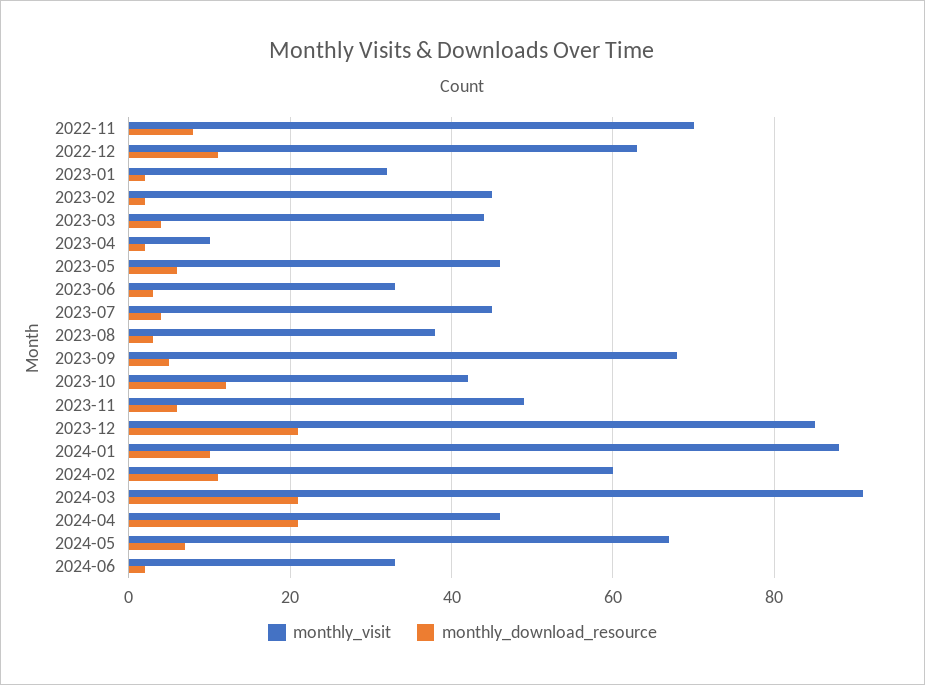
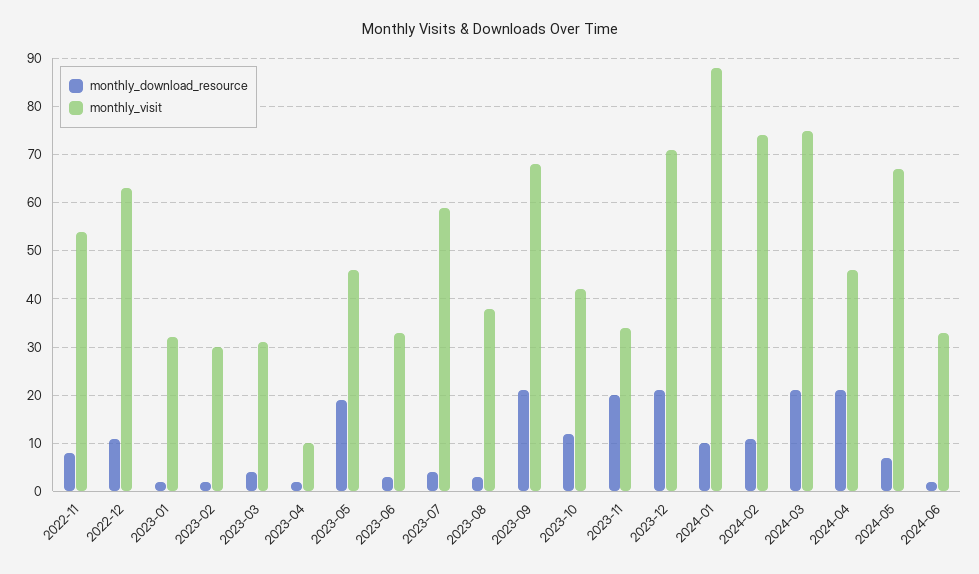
  {
    "monthly_visit": {
-     "2022-11": 70,
+     "2022-11": 55,
      "2022-12": 65,
      "2023-01": 30,
-     "2023-02": 45,
+     "2023-02": 30,
-     "2023-03": 45,
+     "2023-03": 30,
      "2023-04": 10,
      "2023-05": 45,
      "2023-06": 35,
-     "2023-07": 45,
+     "2023-07": 60,
      "2023-08": 40,
      "2023-09": 70,
      "2023-10": 40,
-     "2023-11": 50,
+     "2023-11": 35,
-     "2023-12": 85,
+     "2023-12": 70,
      "2024-01": 90,
-     "2024-02": 60,
+     "2024-02": 75,
-     "2024-03": 90,
+     "2024-03": 75,
      "2024-04": 45,
      "2024-05": 65,
      "2024-06": 35
    },
    "monthly_download_resource": {
      "2022-11": 10,
      "2022-12": 10,
      "2023-01": 0,
      "2023-02": 0,
      "2023-03": 5,
      "2023-04": 0,
-     "2023-05": 5,
+     "2023-05": 20,
      "2023-06": 5,
      "2023-07": 5,
      "2023-08": 5,
-     "2023-09": 5,
+     "2023-09": 20,
      "2023-10": 10,
-     "2023-11": 5,
+     "2023-11": 20,
      "2023-12": 20,
      "2024-01": 10,
      "2024-02": 10,
      "2024-03": 20,
      "2024-04": 20,
      "2024-05": 5,
      "2024-06": 0
    }
  }

